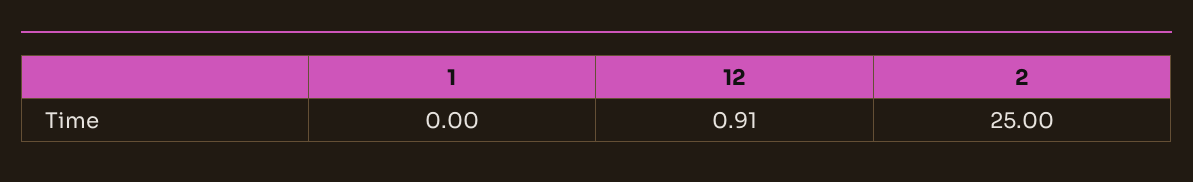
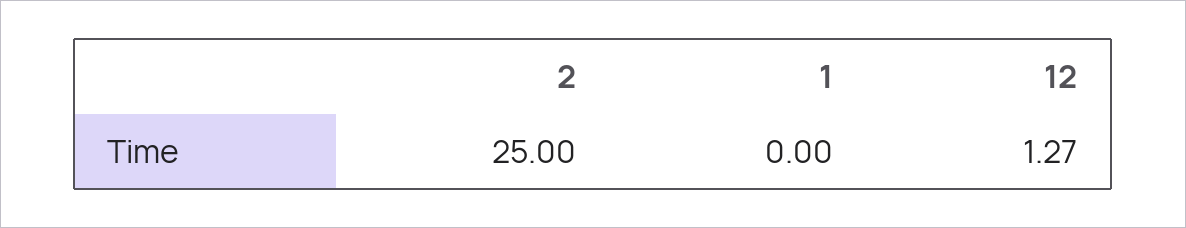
  {
    "1": 0,
-   "12": 0.91,
+   "12": 1.27,
    "2": 25
  }

